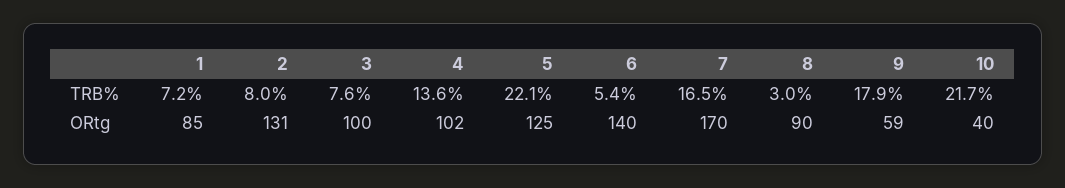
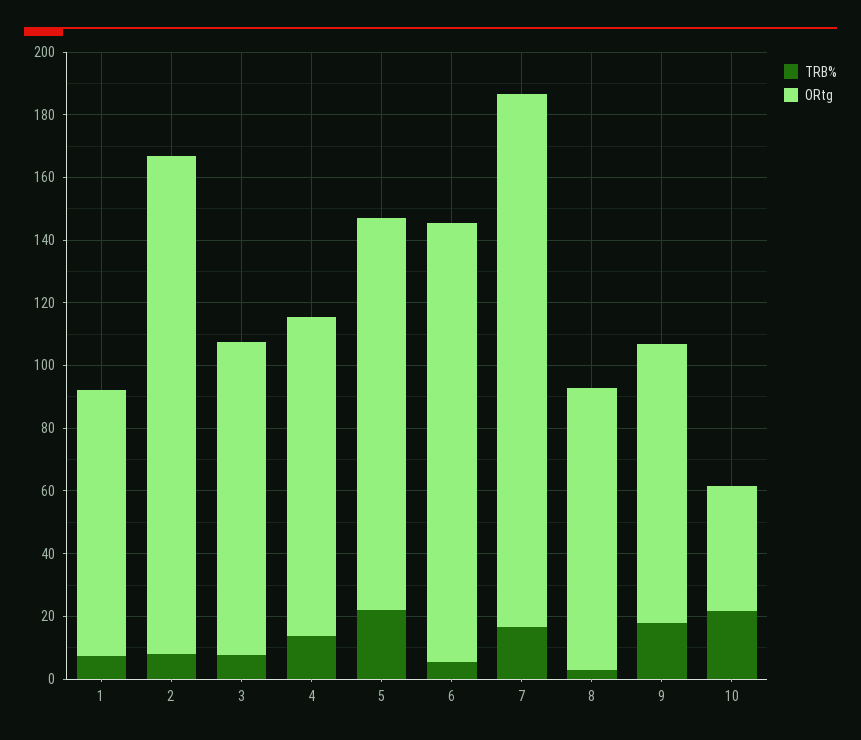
  {
    "TRB%": {
      "1": 7.2,
      "2": 8,
      "3": 7.6,
      "4": 13.6,
      "5": 22.1,
      "6": 5.4,
      "7": 16.5,
      "8": 3,
      "9": 17.9,
      "10": 21.7
    },
    "ORtg": {
      "1": 85,
-     "2": 131,
+     "2": 160,
      "3": 100,
      "4": 102,
      "5": 125,
      "6": 140,
      "7": 170,
      "8": 90,
-     "9": 59,
+     "9": 90,
      "10": 40
    }
  }

